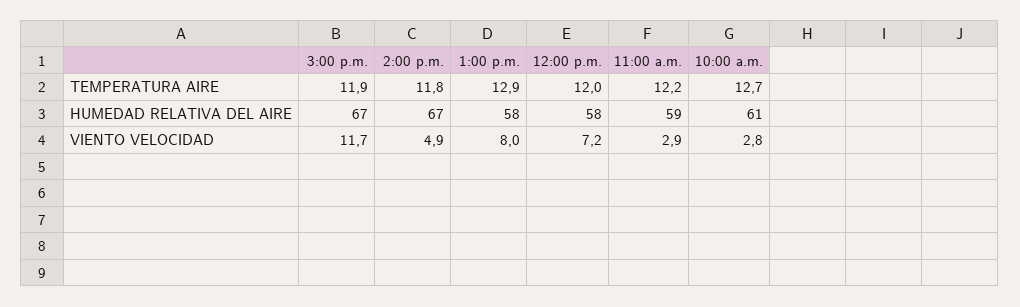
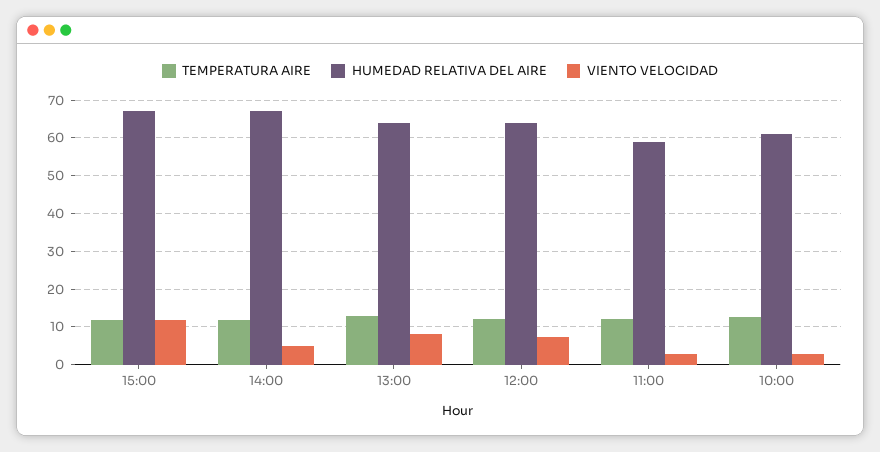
  {
    "TEMPERATURA AIRE": {
      "3:00 p.m.": 11.9,
      "2:00 p.m.": 11.8,
      "1:00 p.m.": 12.9,
      "12:00 p.m.": 12,
      "11:00 a.m.": 12.2,
      "10:00 a.m.": 12.7
    },
    "HUMEDAD RELATIVA DEL AIRE": {
      "3:00 p.m.": 67,
      "2:00 p.m.": 67,
-     "1:00 p.m.": 58,
+     "1:00 p.m.": 64,
-     "12:00 p.m.": 58,
+     "12:00 p.m.": 64,
      "11:00 a.m.": 59,
      "10:00 a.m.": 61
    },
    "VIENTO VELOCIDAD": {
      "3:00 p.m.": 11.7,
      "2:00 p.m.": 4.9,
      "1:00 p.m.": 8,
      "12:00 p.m.": 7.2,
      "11:00 a.m.": 2.9,
      "10:00 a.m.": 2.8
    }
  }

